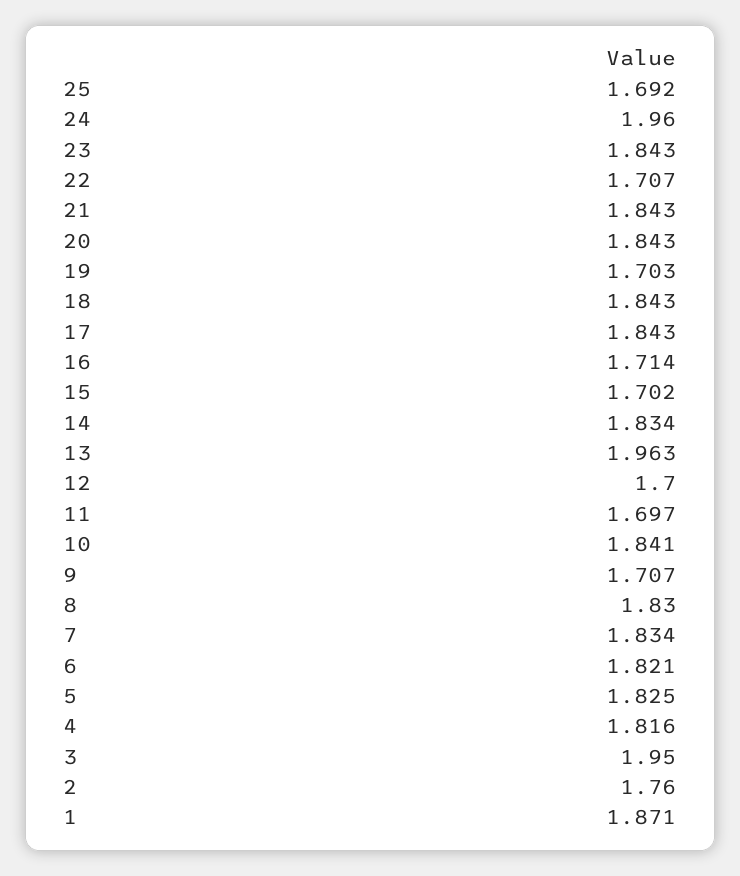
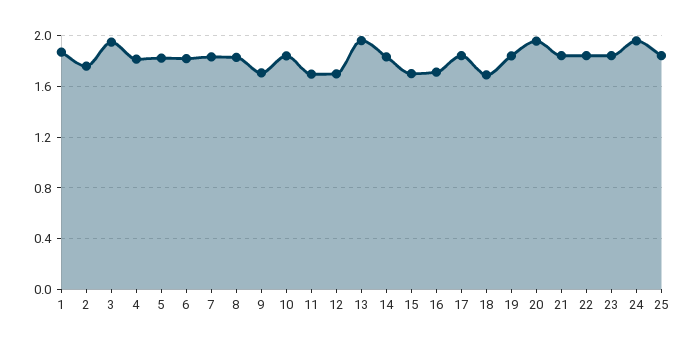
  {
-   "25": 1.692,
+   "25": 1.85,
    "24": 1.96,
    "23": 1.843,
-   "22": 1.707,
+   "22": 1.85,
    "21": 1.843,
-   "20": 1.843,
+   "20": 1.95,
-   "19": 1.703,
+   "19": 1.85,
-   "18": 1.843,
+   "18": 1.7,
    "17": 1.843,
    "16": 1.714,
    "15": 1.702,
    "14": 1.834,
    "13": 1.963,
    "12": 1.7,
    "11": 1.697,
    "10": 1.841,
    "9": 1.707,
    "8": 1.83,
    "7": 1.834,
    "6": 1.821,
    "5": 1.825,
    "4": 1.816,
    "3": 1.95,
    "2": 1.76,
    "1": 1.871
  }

